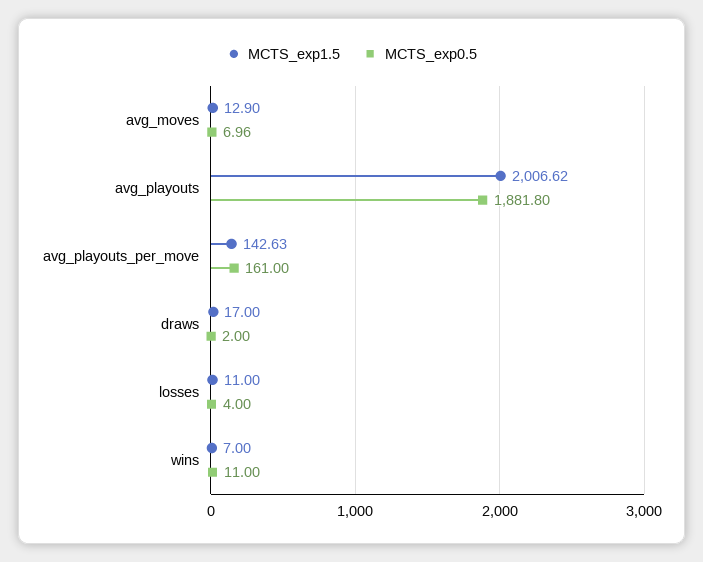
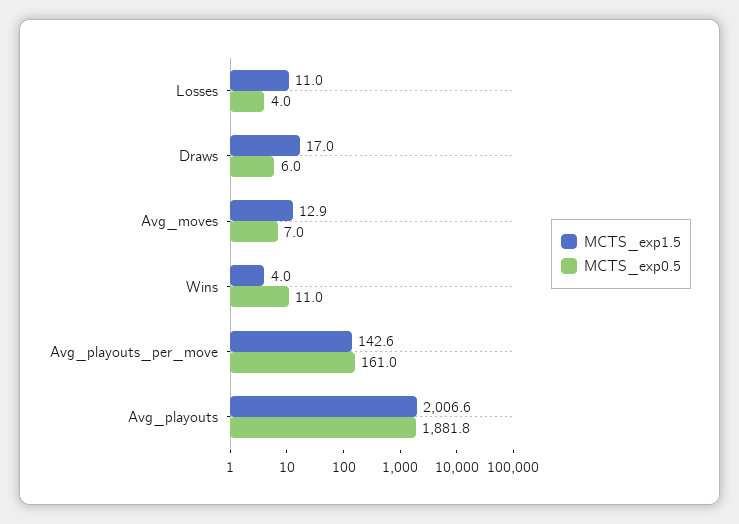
  {
    "MCTS_exp1.5": {
      "avg_moves": 12.9,
      "avg_playouts": 2006.62,
      "avg_playouts_per_move": 142.63,
      "draws": 17,
      "losses": 11,
-     "wins": 7
+     "wins": 4
    },
    "MCTS_exp0.5": {
      "avg_moves": 6.96,
      "avg_playouts": 1881.8,
      "avg_playouts_per_move": 161,
-     "draws": 2,
+     "draws": 6,
      "losses": 4,
      "wins": 11
    }
  }

